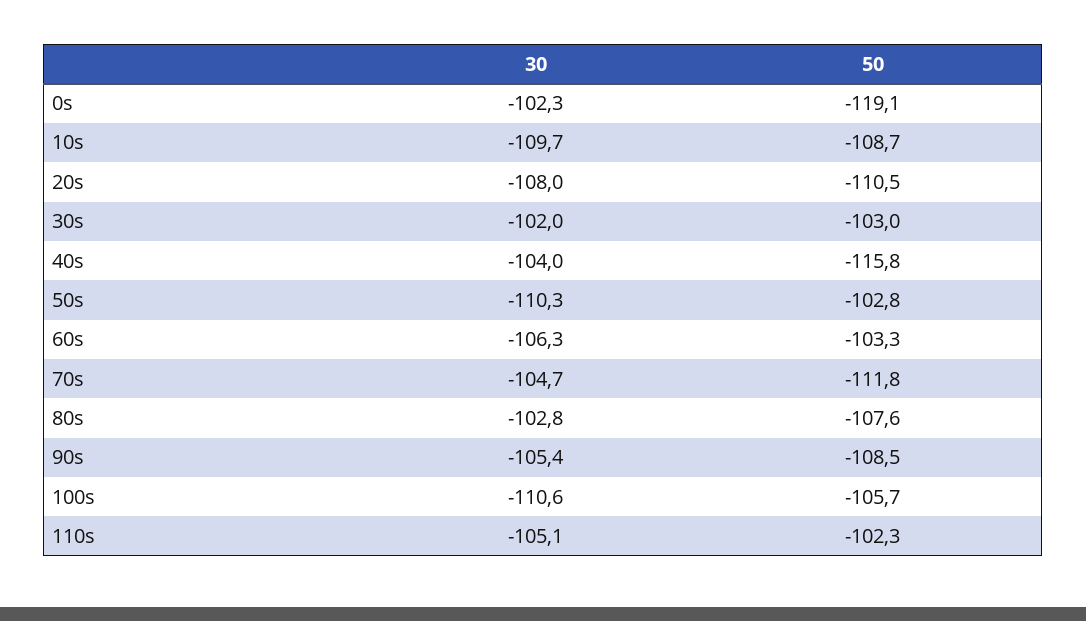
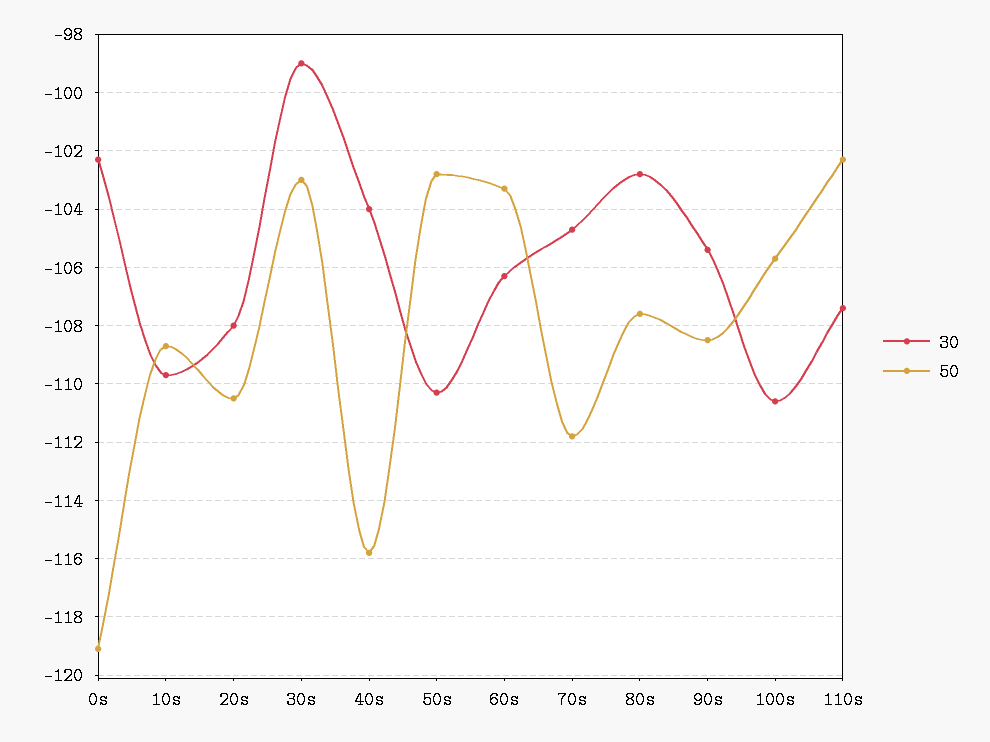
  {
    "30": {
      "0s": -102.3,
      "10s": -109.7,
      "20s": -108,
-     "30s": -102,
+     "30s": -99,
      "40s": -104,
      "50s": -110.3,
      "60s": -106.3,
      "70s": -104.7,
      "80s": -102.8,
      "90s": -105.4,
      "100s": -110.6,
-     "110s": -105.1
+     "110s": -107.5
    },
    "50": {
      "0s": -119.1,
      "10s": -108.7,
      "20s": -110.5,
      "30s": -103,
      "40s": -115.8,
      "50s": -102.8,
      "60s": -103.3,
      "70s": -111.8,
      "80s": -107.6,
      "90s": -108.5,
      "100s": -105.7,
      "110s": -102.3
    }
  }

